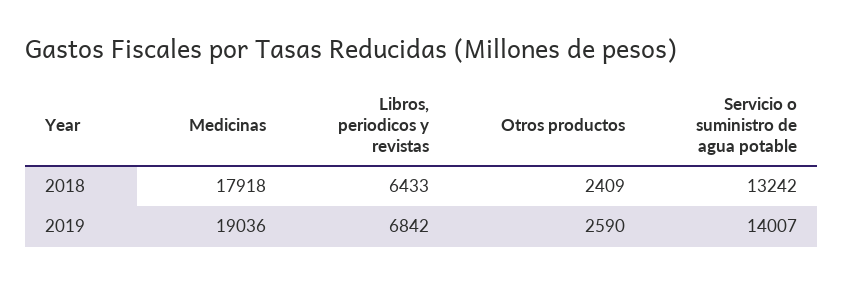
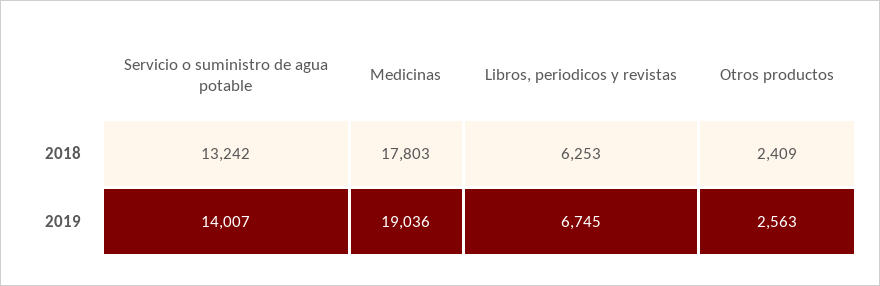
  {
    "Medicinas": {
-     "2018": 17918,
+     "2018": 17803,
      "2019": 19036
    },
    "Libros, periodicos y revistas": {
-     "2018": 6433,
+     "2018": 6253,
-     "2019": 6842
+     "2019": 6745
    },
    "Otros productos": {
      "2018": 2409,
-     "2019": 2590
+     "2019": 2563
    },
    "Servicio o suministro de agua potable": {
      "2018": 13242,
      "2019": 14007
    }
  }

